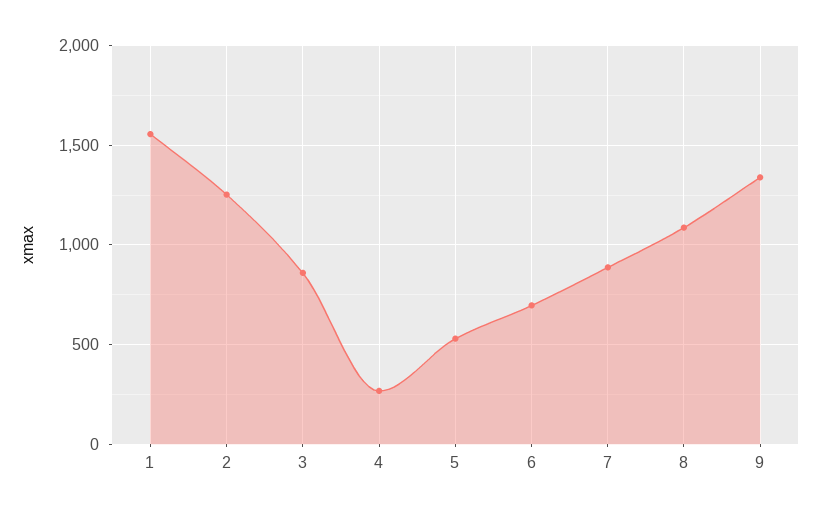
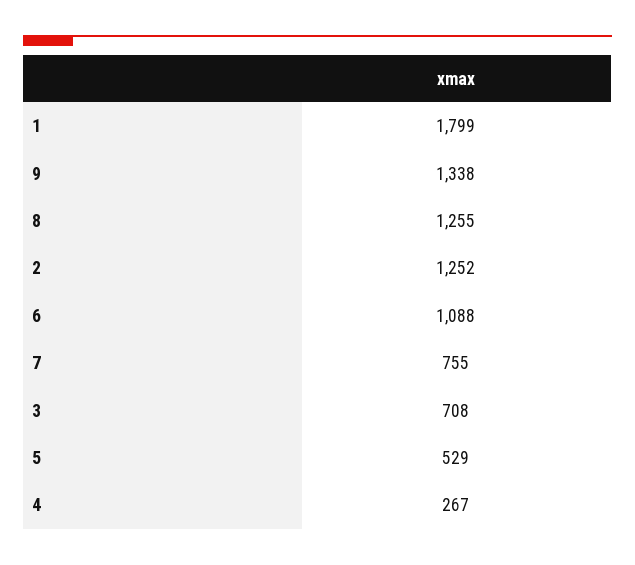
  {
-   "1": 1550,
+   "1": 1799,
    "2": 1252,
-   "3": 850,
+   "3": 708,
    "4": 267,
    "5": 529,
-   "6": 700,
+   "6": 1088,
-   "7": 900,
+   "7": 755,
-   "8": 1100,
+   "8": 1255,
    "9": 1338
  }

